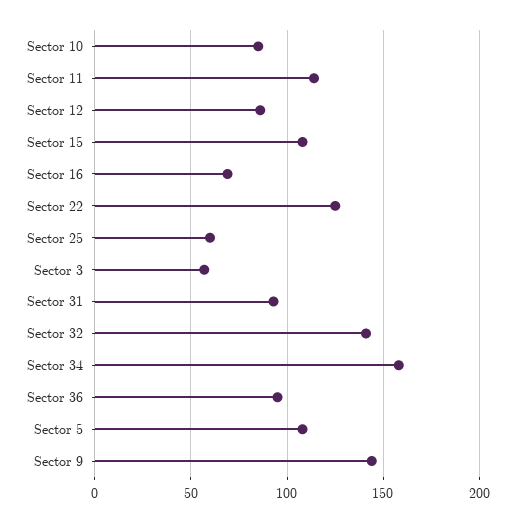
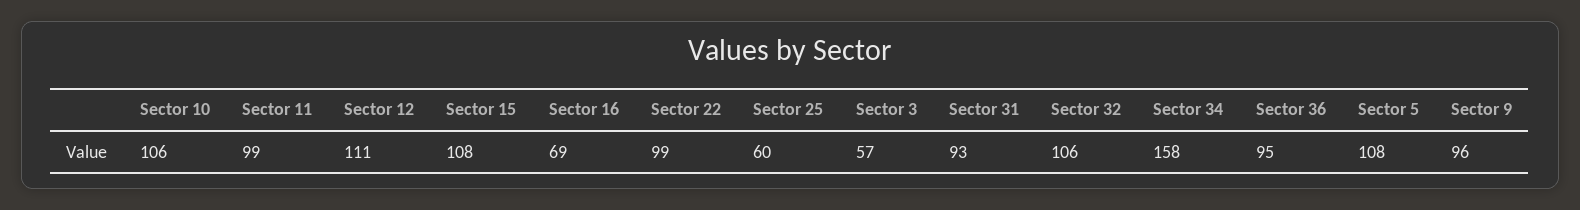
  {
-   "Sector 10": 85,
+   "Sector 10": 106,
-   "Sector 11": 115,
+   "Sector 11": 99,
-   "Sector 12": 85,
+   "Sector 12": 111,
    "Sector 15": 108,
    "Sector 16": 69,
-   "Sector 22": 125,
+   "Sector 22": 99,
    "Sector 25": 60,
    "Sector 3": 57,
    "Sector 31": 93,
-   "Sector 32": 140,
+   "Sector 32": 106,
    "Sector 34": 158,
    "Sector 36": 95,
    "Sector 5": 108,
-   "Sector 9": 145
+   "Sector 9": 96
  }

